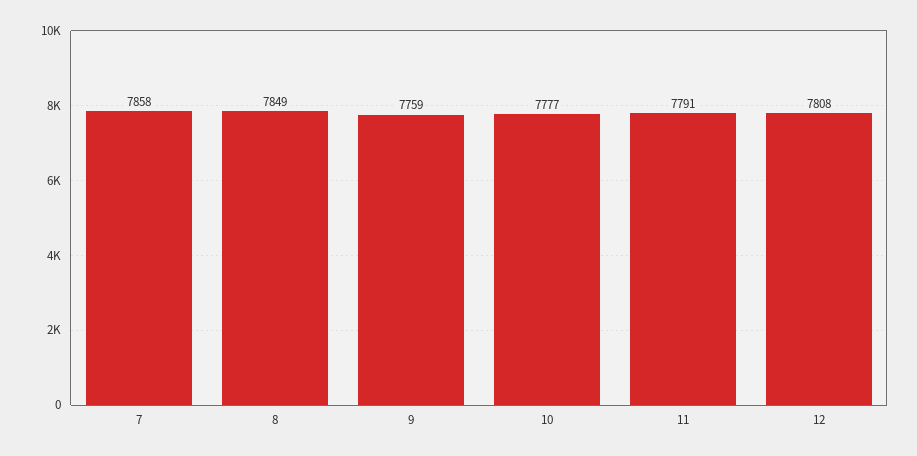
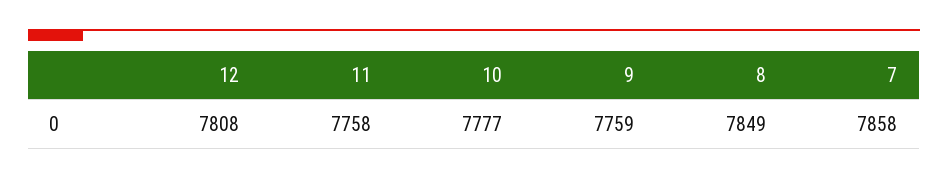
  {
    "7": 7858,
    "8": 7849,
    "9": 7759,
    "10": 7777,
-   "11": 7791,
+   "11": 7758,
    "12": 7808
  }

